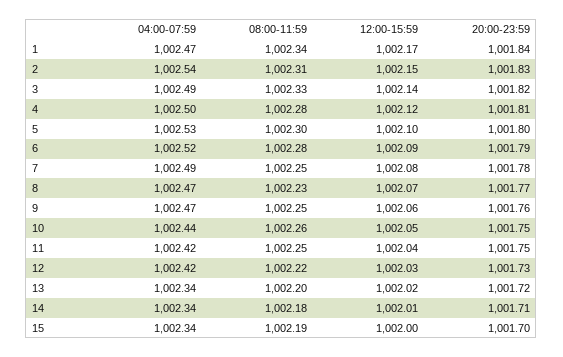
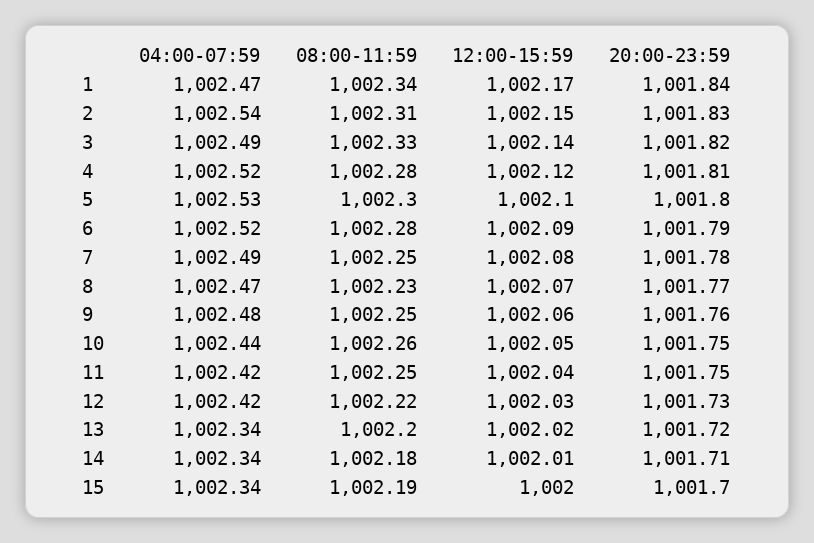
  {
    "04:00-07:59": {
      "1": 1002.47,
      "2": 1002.54,
      "3": 1002.49,
-     "4": 1002.5,
+     "4": 1002.52,
      "5": 1002.53,
      "6": 1002.52,
      "7": 1002.49,
      "8": 1002.47,
-     "9": 1002.47,
+     "9": 1002.48,
      "10": 1002.44,
      "11": 1002.42,
      "12": 1002.42,
      "13": 1002.34,
      "14": 1002.34,
      "15": 1002.34
    },
    "08:00-11:59": {
      "1": 1002.34,
      "2": 1002.31,
      "3": 1002.33,
      "4": 1002.28,
      "5": 1002.3,
      "6": 1002.28,
      "7": 1002.25,
      "8": 1002.23,
      "9": 1002.25,
      "10": 1002.26,
      "11": 1002.25,
      "12": 1002.22,
      "13": 1002.2,
      "14": 1002.18,
      "15": 1002.19
    },
    "12:00-15:59": {
      "1": 1002.17,
      "2": 1002.15,
      "3": 1002.14,
      "4": 1002.12,
      "5": 1002.1,
      "6": 1002.09,
      "7": 1002.08,
      "8": 1002.07,
      "9": 1002.06,
      "10": 1002.05,
      "11": 1002.04,
      "12": 1002.03,
      "13": 1002.02,
      "14": 1002.01,
      "15": 1002
    },
    "20:00-23:59": {
      "1": 1001.84,
      "2": 1001.83,
      "3": 1001.82,
      "4": 1001.81,
      "5": 1001.8,
      "6": 1001.79,
      "7": 1001.78,
      "8": 1001.77,
      "9": 1001.76,
      "10": 1001.75,
      "11": 1001.75,
      "12": 1001.73,
      "13": 1001.72,
      "14": 1001.71,
      "15": 1001.7
    }
  }

